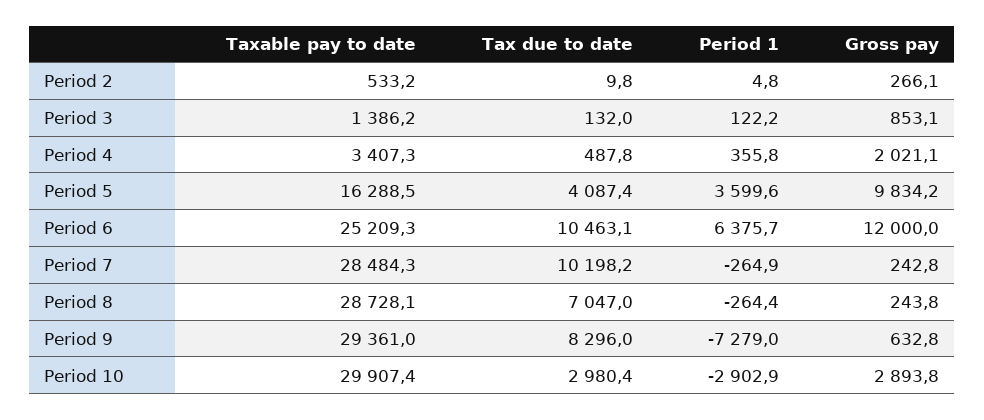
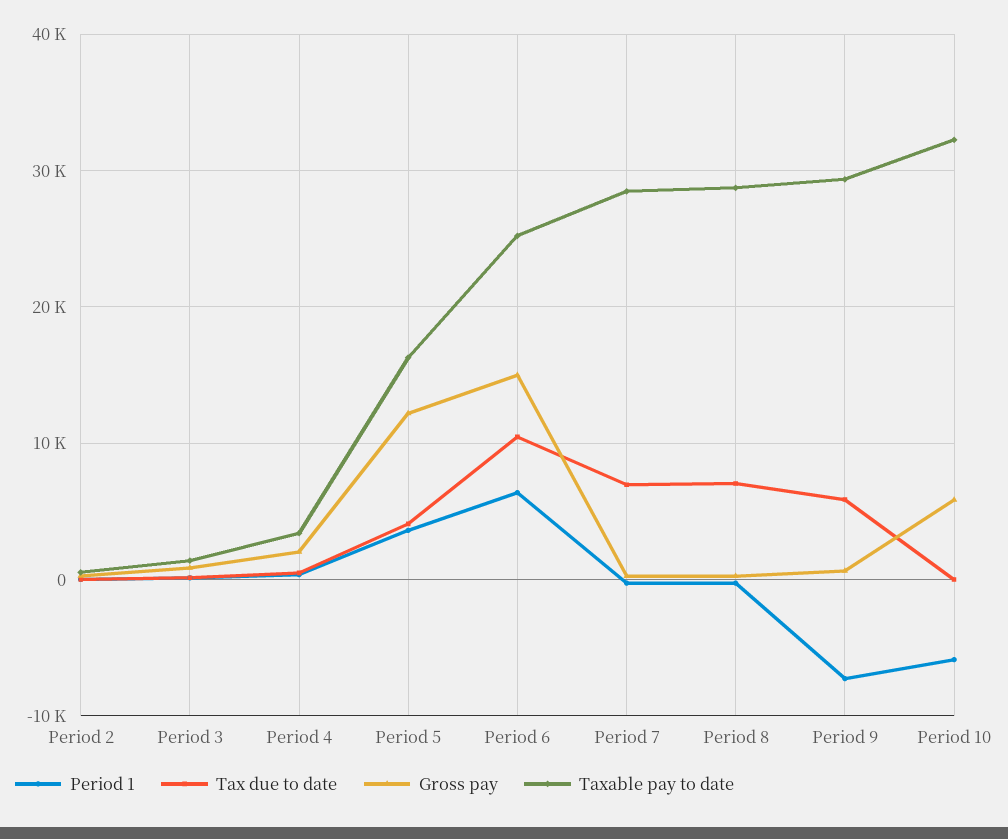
  {
    "Taxable pay to date": {
      "Period 2": 533.2,
      "Period 3": 1386.2,
      "Period 4": 3407.3,
      "Period 5": 16288.5,
      "Period 6": 25209.3,
      "Period 7": 28484.3,
      "Period 8": 28728.1,
      "Period 9": 29361,
-     "Period 10": 29907.4
+     "Period 10": 32000
    },
    "Tax due to date": {
      "Period 2": 9.8,
      "Period 3": 132,
      "Period 4": 487.8,
      "Period 5": 4087.4,
      "Period 6": 10463.1,
-     "Period 7": 10198.2,
+     "Period 7": 7000,
      "Period 8": 7047,
-     "Period 9": 8296,
+     "Period 9": 6000,
-     "Period 10": 2980.4
+     "Period 10": 0
    },
    "Period 1": {
      "Period 2": 4.8,
      "Period 3": 122.2,
      "Period 4": 355.8,
      "Period 5": 3599.6,
      "Period 6": 6375.7,
      "Period 7": -264.9,
      "Period 8": -264.4,
      "Period 9": -7279,
-     "Period 10": -2902.9
+     "Period 10": -6000
    },
    "Gross pay": {
      "Period 2": 266.1,
      "Period 3": 853.1,
      "Period 4": 2021.1,
-     "Period 5": 9834.2,
+     "Period 5": 12000,
-     "Period 6": 12000,
+     "Period 6": 15000,
      "Period 7": 242.8,
      "Period 8": 243.8,
      "Period 9": 632.8,
-     "Period 10": 2893.8
+     "Period 10": 6000
    }
  }

